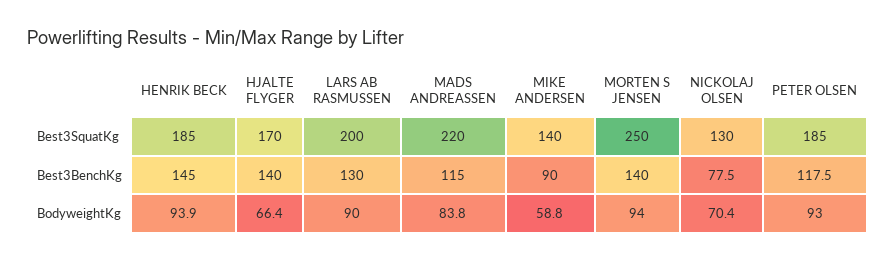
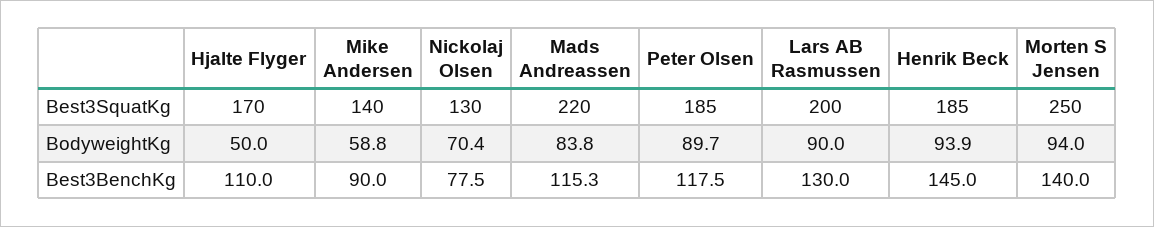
  {
    "HENRIK BECK": {
      "Best3SquatKg": 185,
      "Best3BenchKg": 145,
      "BodyweightKg": 93.9
    },
    "HJALTE FLYGER": {
      "Best3SquatKg": 170,
-     "Best3BenchKg": 140,
+     "Best3BenchKg": 110,
-     "BodyweightKg": 66.4
+     "BodyweightKg": 50
    },
    "LARS AB RASMUSSEN": {
      "Best3SquatKg": 200,
      "Best3BenchKg": 130,
      "BodyweightKg": 90
    },
    "MADS ANDREASSEN": {
      "Best3SquatKg": 220,
-     "Best3BenchKg": 115,
+     "Best3BenchKg": 115.3,
      "BodyweightKg": 83.8
    },
    "MIKE ANDERSEN": {
      "Best3SquatKg": 140,
      "Best3BenchKg": 90,
      "BodyweightKg": 58.8
    },
    "MORTEN S JENSEN": {
      "Best3SquatKg": 250,
      "Best3BenchKg": 140,
      "BodyweightKg": 94
    },
    "NICKOLAJ OLSEN": {
      "Best3SquatKg": 130,
      "Best3BenchKg": 77.5,
      "BodyweightKg": 70.4
    },
    "PETER OLSEN": {
      "Best3SquatKg": 185,
      "Best3BenchKg": 117.5,
-     "BodyweightKg": 93
+     "BodyweightKg": 89.7
    }
  }

